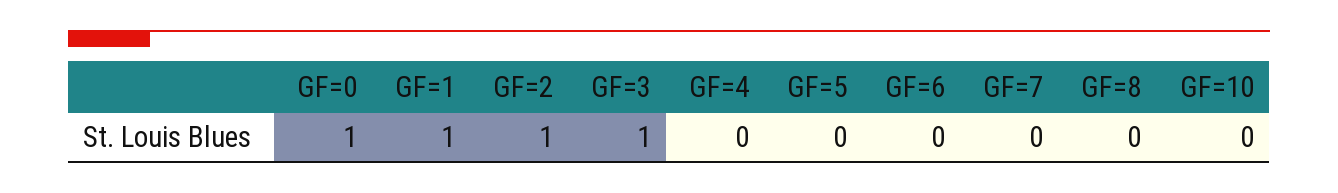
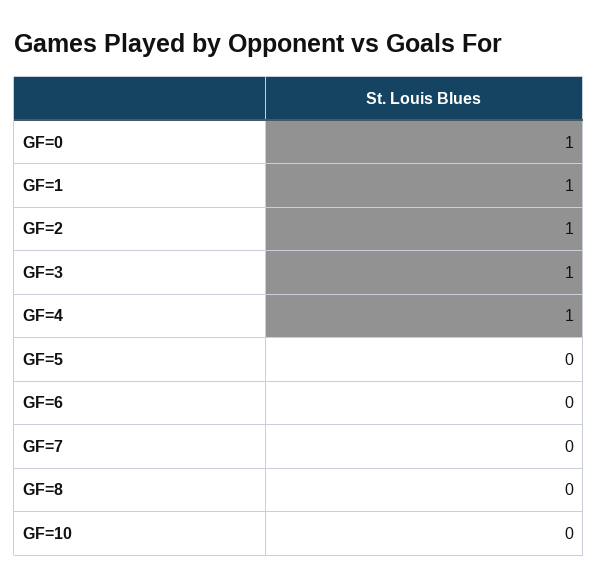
  {
    "GF=0": 1,
    "GF=1": 1,
    "GF=2": 1,
    "GF=3": 1,
-   "GF=4": 0,
+   "GF=4": 1,
    "GF=5": 0,
    "GF=6": 0,
    "GF=7": 0,
    "GF=8": 0,
    "GF=10": 0
  }

